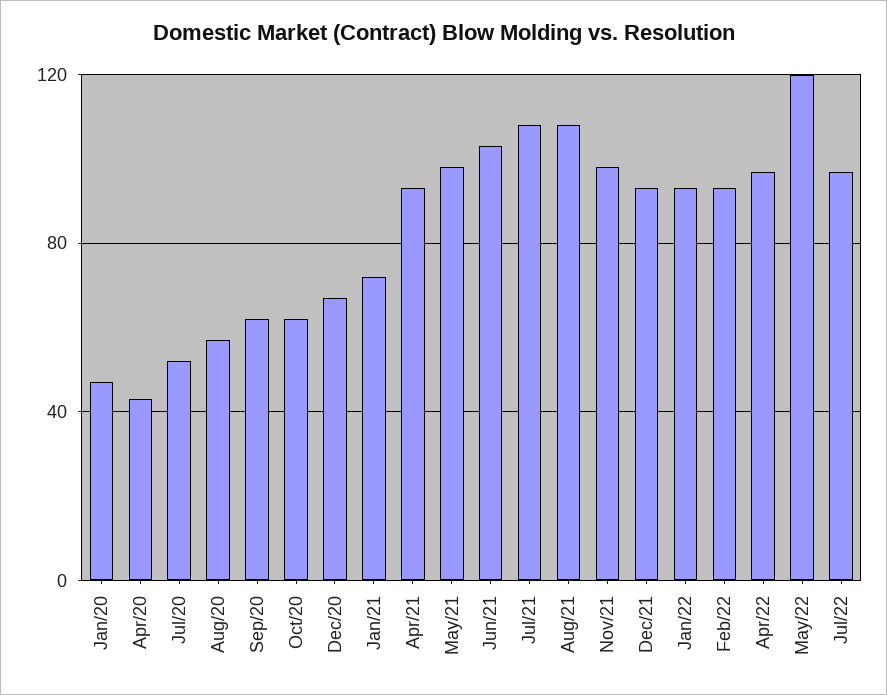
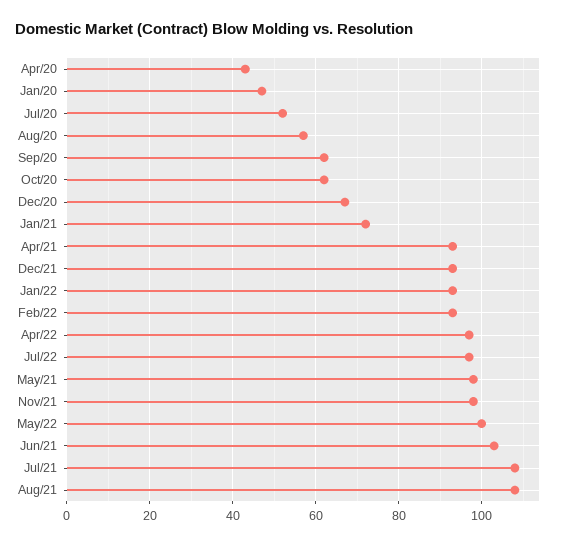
  {
    "Jan/20": 45,
    "Apr/20": 45,
    "Jul/20": 50,
    "Aug/20": 55,
    "Sep/20": 60,
    "Oct/20": 60,
    "Dec/20": 65,
    "Jan/21": 70,
    "Apr/21": 95,
    "May/21": 100,
    "Jun/21": 105,
    "Jul/21": 110,
    "Aug/21": 110,
    "Nov/21": 100,
    "Dec/21": 95,
    "Jan/22": 95,
    "Feb/22": 95,
    "Apr/22": 95,
-   "May/22": 120,
+   "May/22": 100,
    "Jul/22": 95
  }

